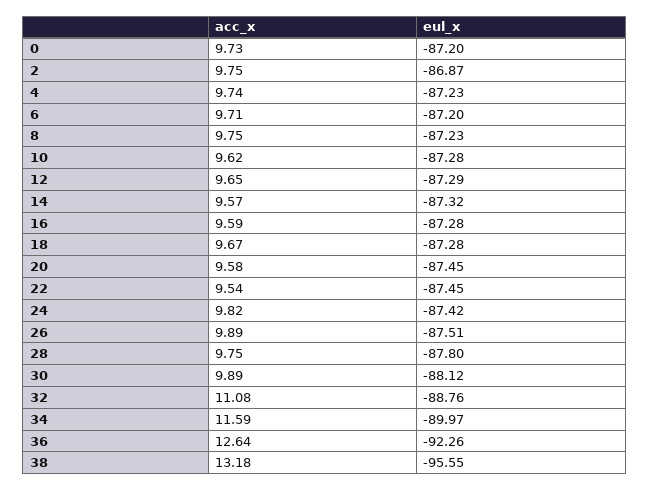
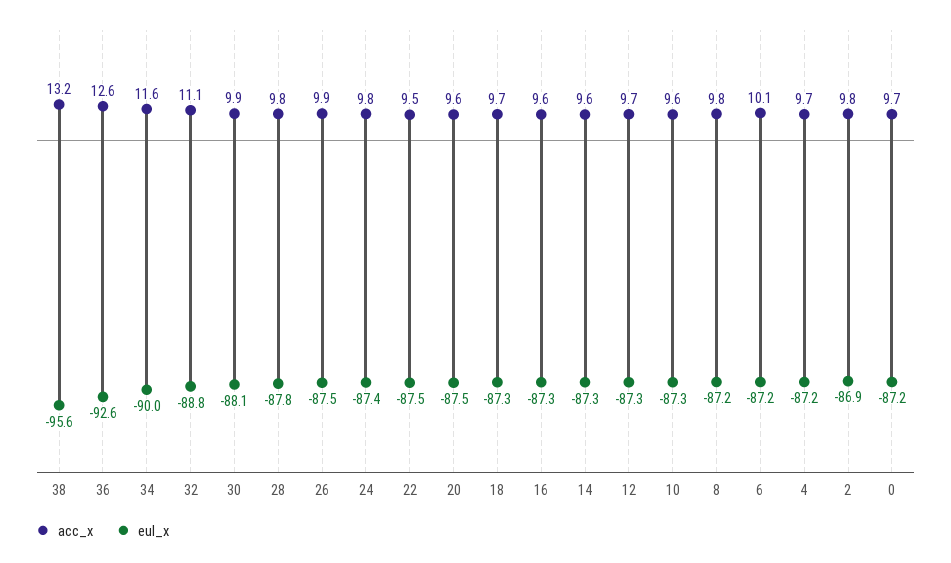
  {
    "acc_x": {
      "0": 9.73,
      "2": 9.75,
      "4": 9.74,
-     "6": 9.71,
+     "6": 10.1,
      "8": 9.75,
      "10": 9.62,
      "12": 9.65,
      "14": 9.57,
      "16": 9.59,
      "18": 9.67,
      "20": 9.58,
      "22": 9.54,
      "24": 9.82,
      "26": 9.89,
      "28": 9.75,
      "30": 9.89,
      "32": 11.08,
      "34": 11.59,
      "36": 12.64,
      "38": 13.18
    },
    "eul_x": {
      "0": -87.2,
      "2": -86.87,
      "4": -87.23,
      "6": -87.2,
      "8": -87.23,
      "10": -87.28,
      "12": -87.29,
      "14": -87.32,
      "16": -87.28,
      "18": -87.28,
      "20": -87.45,
      "22": -87.45,
      "24": -87.42,
      "26": -87.51,
      "28": -87.8,
      "30": -88.12,
      "32": -88.76,
      "34": -89.97,
-     "36": -92.26,
+     "36": -92.6,
      "38": -95.55
    }
  }

